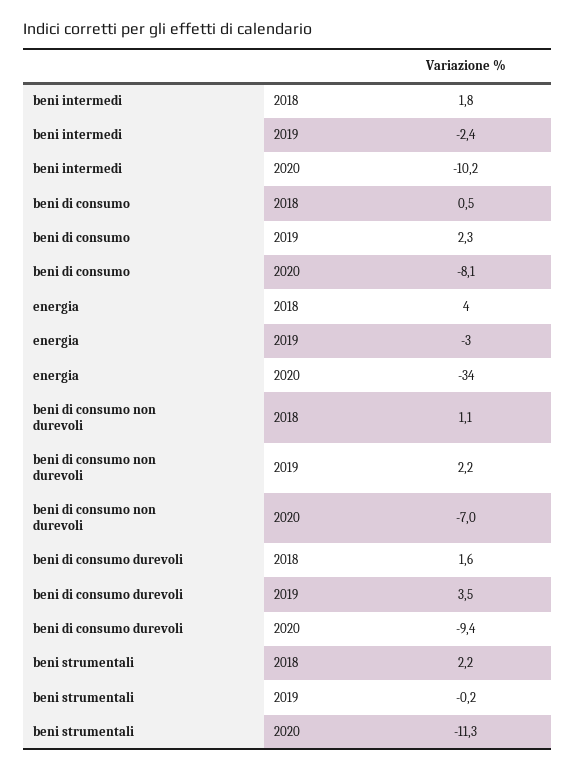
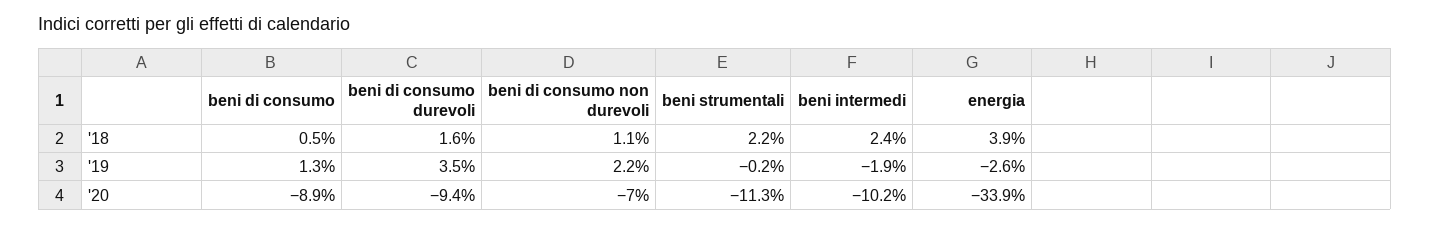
  {
    "beni intermedi": {
-     "2018": 1.8,
+     "2018": 2.4,
-     "2019": -2.4,
+     "2019": -1.9,
      "2020": -10.2
    },
    "beni di consumo": {
      "2018": 0.5,
-     "2019": 2.3,
+     "2019": 1.3,
-     "2020": -8.1
+     "2020": -8.9
    },
    "energia": {
      "2018": 3.9,
      "2019": -2.6,
      "2020": -33.9
    },
    "beni di consumo non durevoli": {
      "2018": 1.1,
      "2019": 2.2,
      "2020": -7
    },
    "beni di consumo durevoli": {
      "2018": 1.6,
      "2019": 3.5,
      "2020": -9.4
    },
    "beni strumentali": {
      "2018": 2.2,
      "2019": -0.2,
      "2020": -11.3
    }
  }

